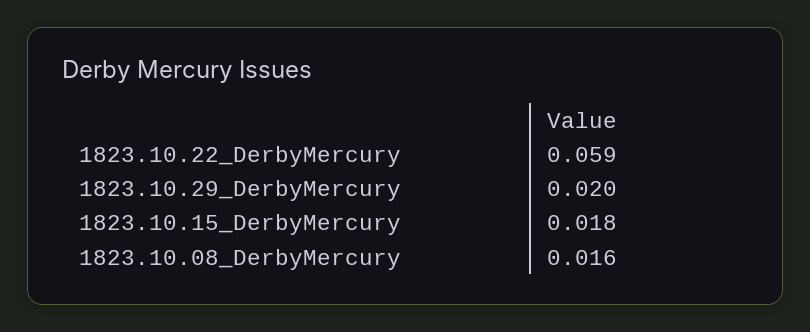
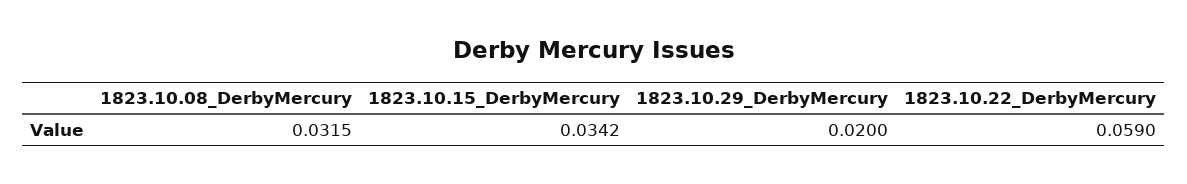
  {
    "1823.10.22_DerbyMercury": 0.059,
    "1823.10.29_DerbyMercury": 0.02,
-   "1823.10.15_DerbyMercury": 0.018,
+   "1823.10.15_DerbyMercury": 0.0342,
-   "1823.10.08_DerbyMercury": 0.016
+   "1823.10.08_DerbyMercury": 0.0315
  }

